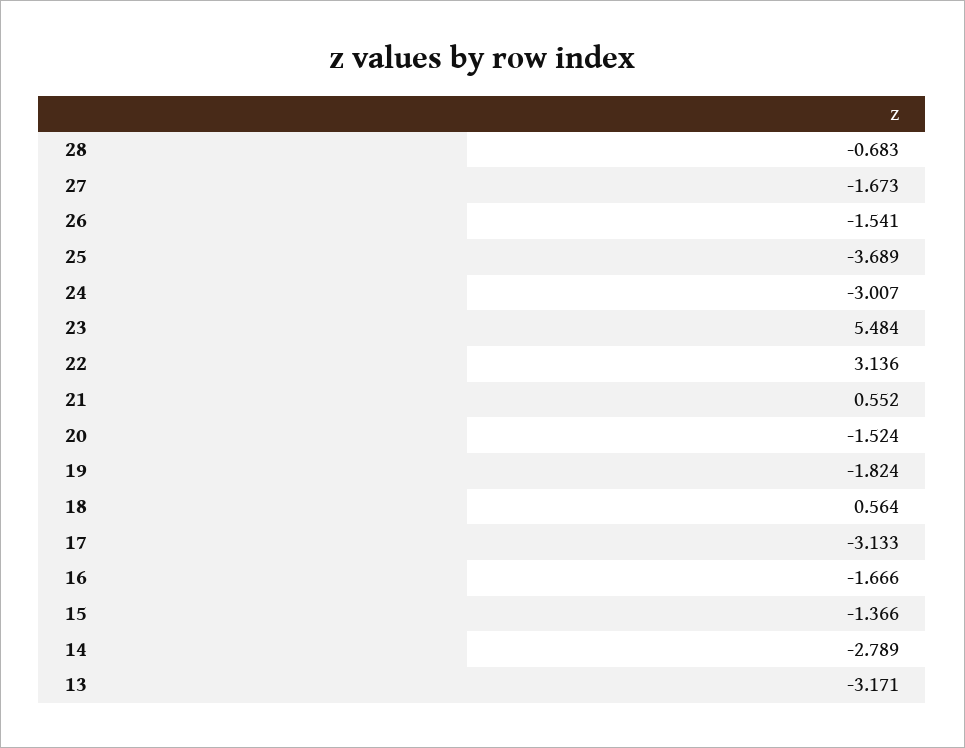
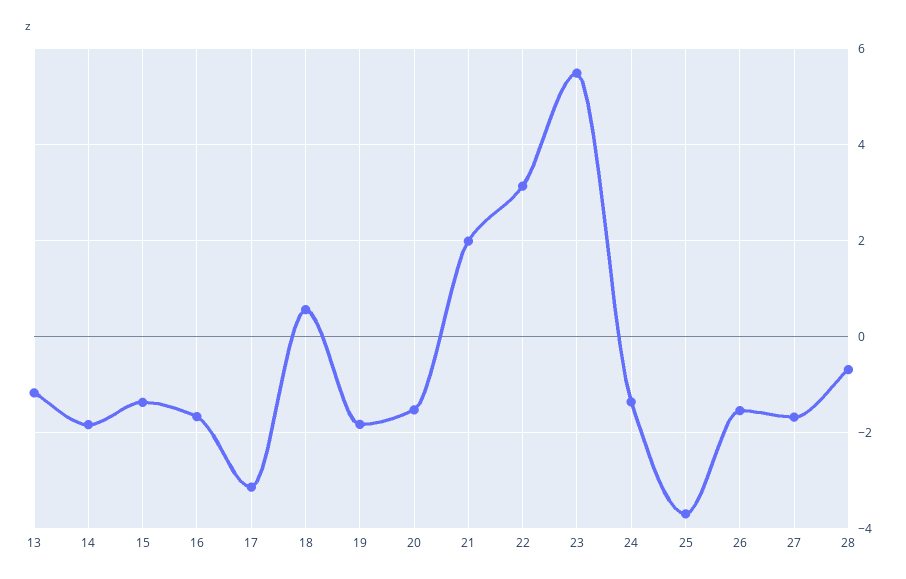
  {
    "28": -0.683,
    "27": -1.673,
    "26": -1.541,
    "25": -3.689,
-   "24": -3.007,
+   "24": -1.4,
    "23": 5.484,
    "22": 3.136,
-   "21": 0.552,
+   "21": 2,
    "20": -1.524,
    "19": -1.824,
    "18": 0.564,
    "17": -3.133,
    "16": -1.666,
    "15": -1.366,
-   "14": -2.789,
+   "14": -1.8,
-   "13": -3.171
+   "13": -1.2
  }

